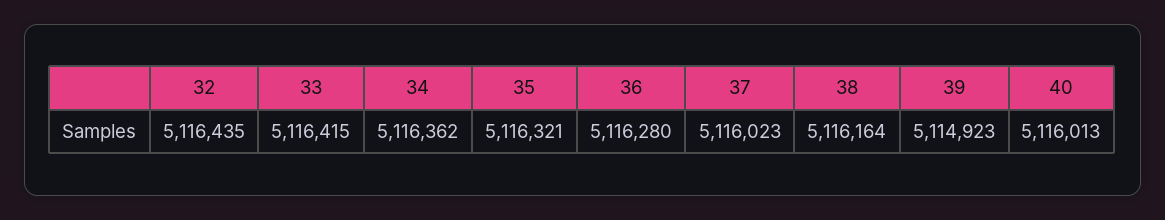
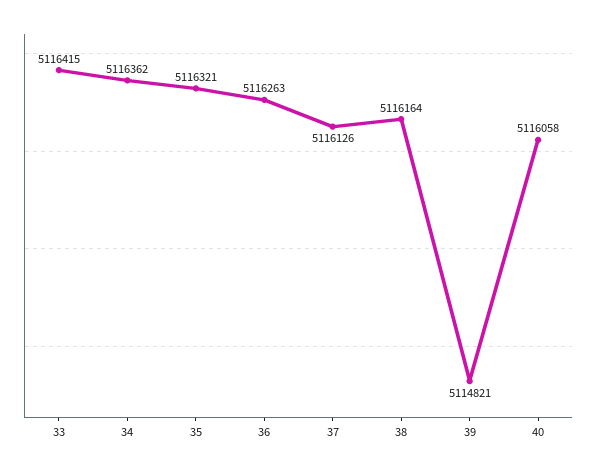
  {
-   "32": 5116435,
    "33": 5116415,
    "34": 5116362,
    "35": 5116321,
-   "36": 5116280,
+   "36": 5116263,
-   "37": 5116023,
+   "37": 5116126,
    "38": 5116164,
-   "39": 5114923,
+   "39": 5114821,
-   "40": 5116013
+   "40": 5116058
  }

